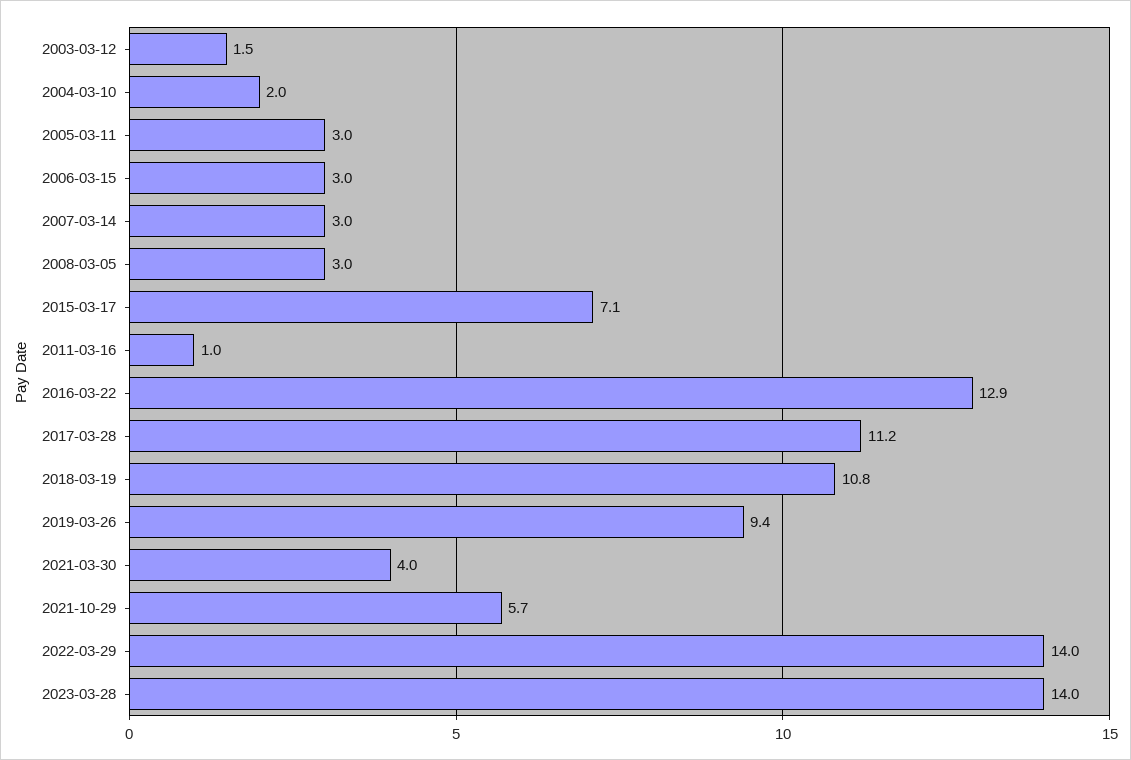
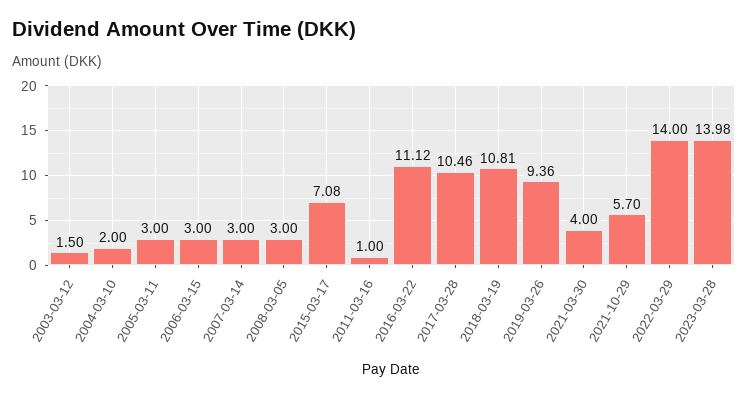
  {
    "2003-03-12": 1.5,
    "2004-03-10": 2,
    "2005-03-11": 3,
    "2006-03-15": 3,
    "2007-03-14": 3,
    "2008-03-05": 3,
    "2015-03-17": 7.08,
    "2011-03-16": 1,
-   "2016-03-22": 12.9,
+   "2016-03-22": 11.12,
-   "2017-03-28": 11.2,
+   "2017-03-28": 10.46,
    "2018-03-19": 10.81,
    "2019-03-26": 9.36,
    "2021-03-30": 4,
    "2021-10-29": 5.7,
    "2022-03-29": 14,
    "2023-03-28": 13.98
  }

